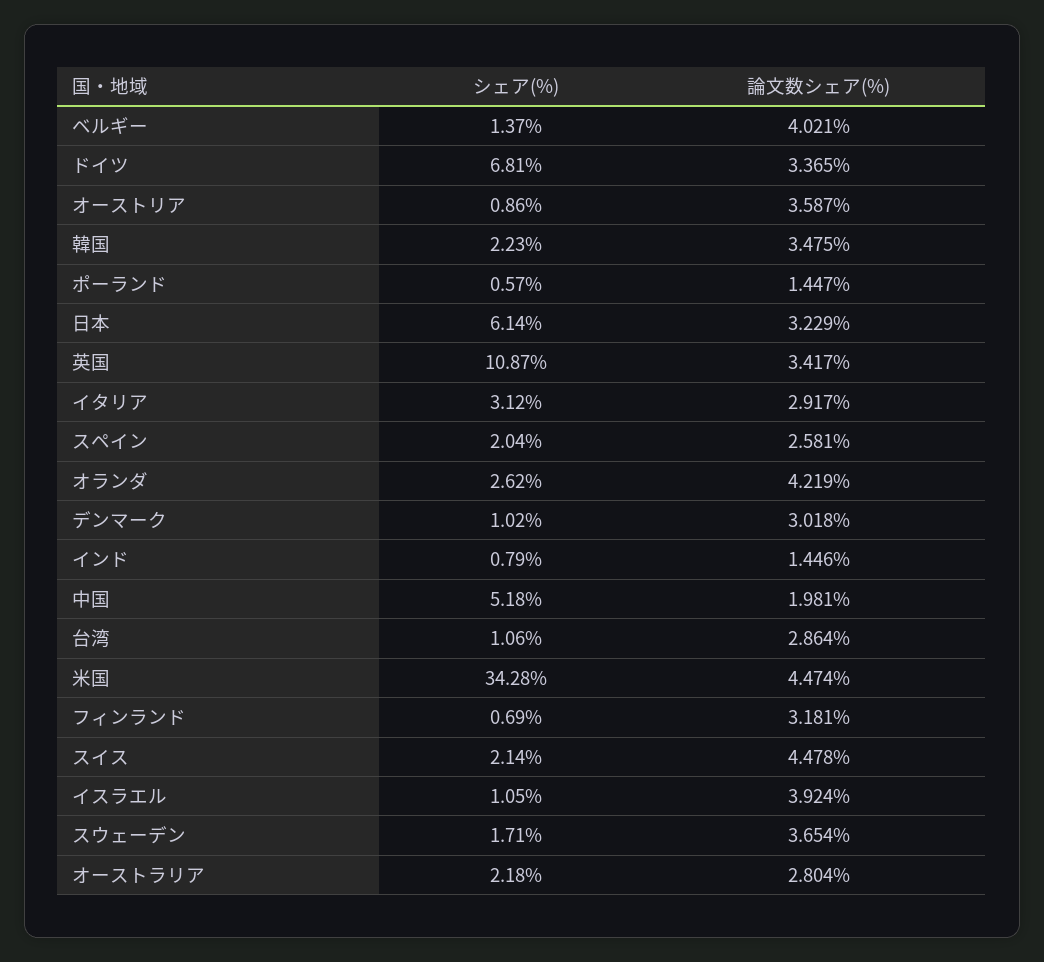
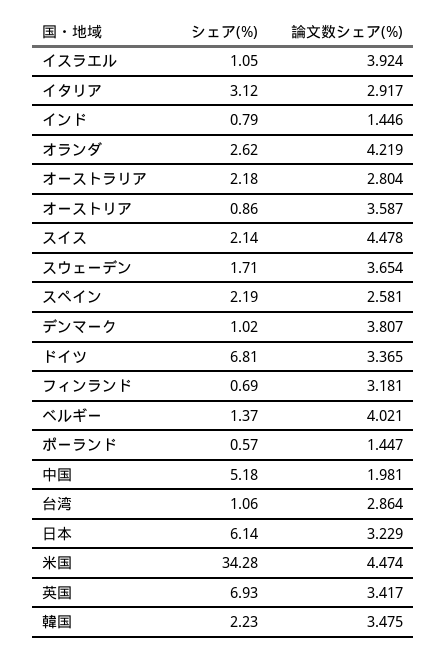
  {
    "シェア(%)": {
      "ベルギー": 1.37,
      "ドイツ": 6.81,
      "オーストリア": 0.86,
      "韓国": 2.23,
      "ポーランド": 0.57,
      "日本": 6.14,
-     "英国": 10.87,
+     "英国": 6.93,
      "イタリア": 3.12,
-     "スペイン": 2.04,
+     "スペイン": 2.19,
      "オランダ": 2.62,
      "デンマーク": 1.02,
      "インド": 0.79,
      "中国": 5.18,
      "台湾": 1.06,
      "米国": 34.28,
      "フィンランド": 0.69,
      "スイス": 2.14,
      "イスラエル": 1.05,
      "スウェーデン": 1.71,
      "オーストラリア": 2.18
    },
    "論文数シェア(%)": {
      "ベルギー": 4.021,
      "ドイツ": 3.365,
      "オーストリア": 3.587,
      "韓国": 3.475,
      "ポーランド": 1.447,
      "日本": 3.229,
      "英国": 3.417,
      "イタリア": 2.917,
      "スペイン": 2.581,
      "オランダ": 4.219,
-     "デンマーク": 3.018,
+     "デンマーク": 3.807,
      "インド": 1.446,
      "中国": 1.981,
      "台湾": 2.864,
      "米国": 4.474,
      "フィンランド": 3.181,
      "スイス": 4.478,
      "イスラエル": 3.924,
      "スウェーデン": 3.654,
      "オーストラリア": 2.804
    }
  }

